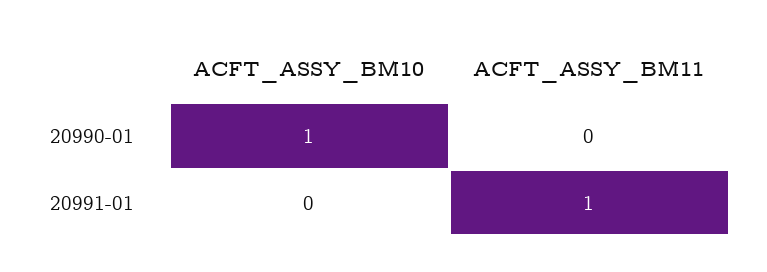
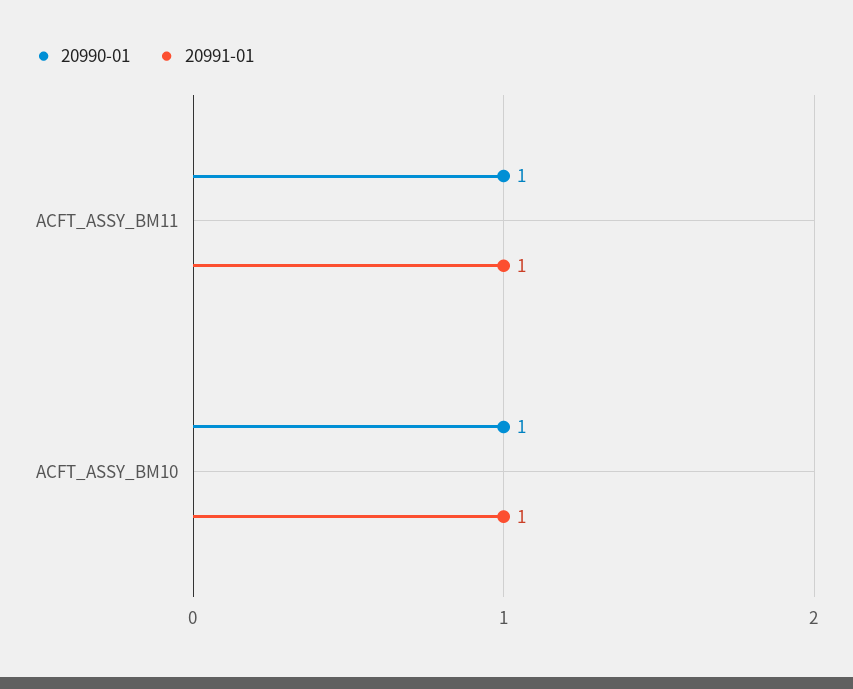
  {
    "20990-01": {
      "ACFT_ASSY_BM10": 1,
-     "ACFT_ASSY_BM11": 0
+     "ACFT_ASSY_BM11": 1
    },
    "20991-01": {
-     "ACFT_ASSY_BM10": 0,
+     "ACFT_ASSY_BM10": 1,
      "ACFT_ASSY_BM11": 1
    }
  }

